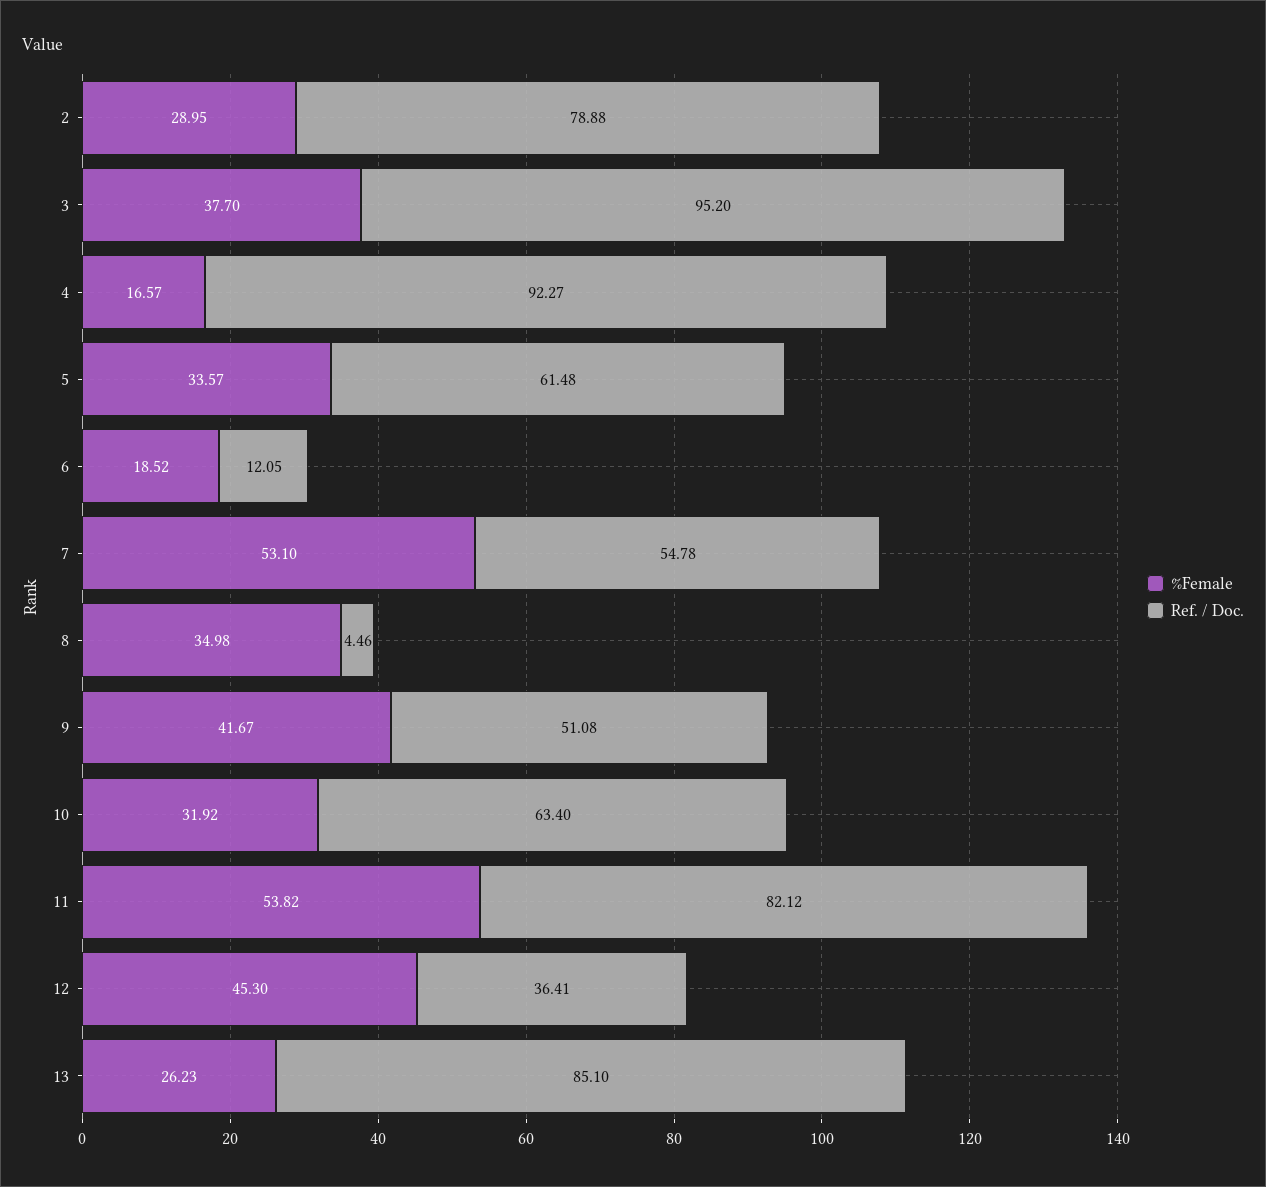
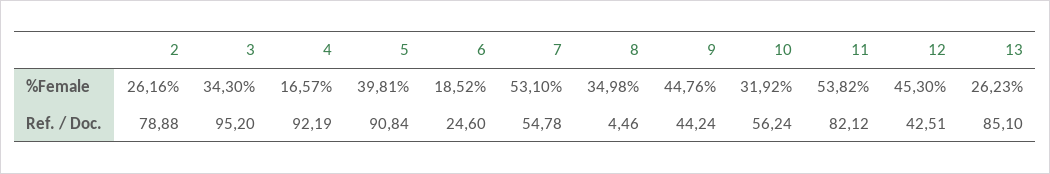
  {
    "%Female": {
-     "2": 28.95,
+     "2": 26.16,
-     "3": 37.7,
+     "3": 34.3,
      "4": 16.57,
-     "5": 33.57,
+     "5": 39.81,
      "6": 18.52,
      "7": 53.1,
      "8": 34.98,
-     "9": 41.67,
+     "9": 44.76,
      "10": 31.92,
      "11": 53.82,
      "12": 45.3,
      "13": 26.23
    },
    "Ref. / Doc.": {
      "2": 78.88,
      "3": 95.2,
-     "4": 92.27,
+     "4": 92.19,
-     "5": 61.48,
+     "5": 90.84,
-     "6": 12.05,
+     "6": 24.6,
      "7": 54.78,
      "8": 4.46,
-     "9": 51.08,
+     "9": 44.24,
-     "10": 63.4,
+     "10": 56.24,
      "11": 82.12,
-     "12": 36.41,
+     "12": 42.51,
      "13": 85.1
    }
  }

